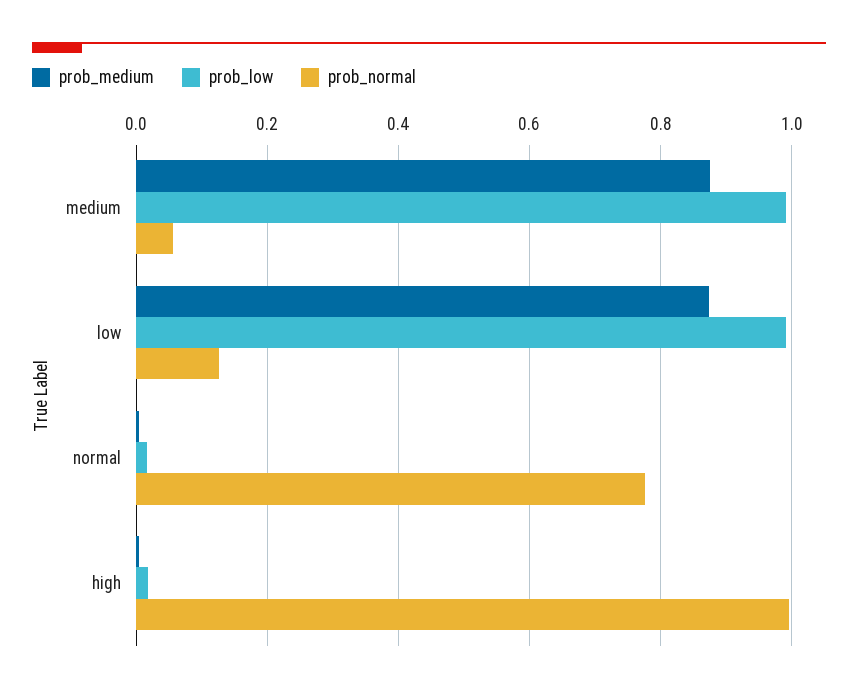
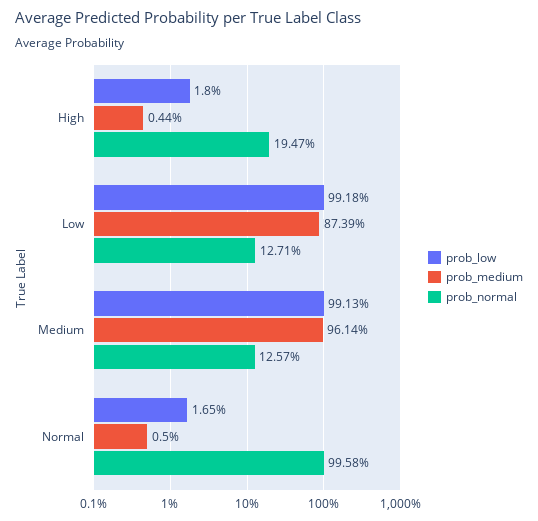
  {
    "prob_medium": {
-     "medium": 0.88,
+     "medium": 0.9614,
      "low": 0.8739,
      "normal": 0.005,
      "high": 0.0044
    },
    "prob_low": {
      "medium": 0.9913,
      "low": 0.9918,
      "normal": 0.0165,
      "high": 0.018
    },
    "prob_normal": {
-     "medium": 0.06,
+     "medium": 0.1257,
      "low": 0.1271,
-     "normal": 0.78,
+     "normal": 0.9958,
-     "high": 1
+     "high": 0.1947
    }
  }

